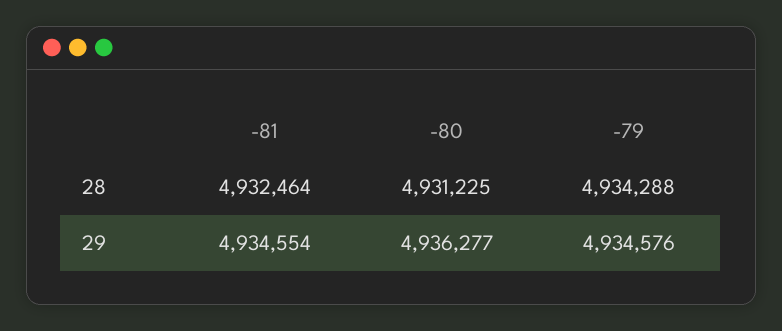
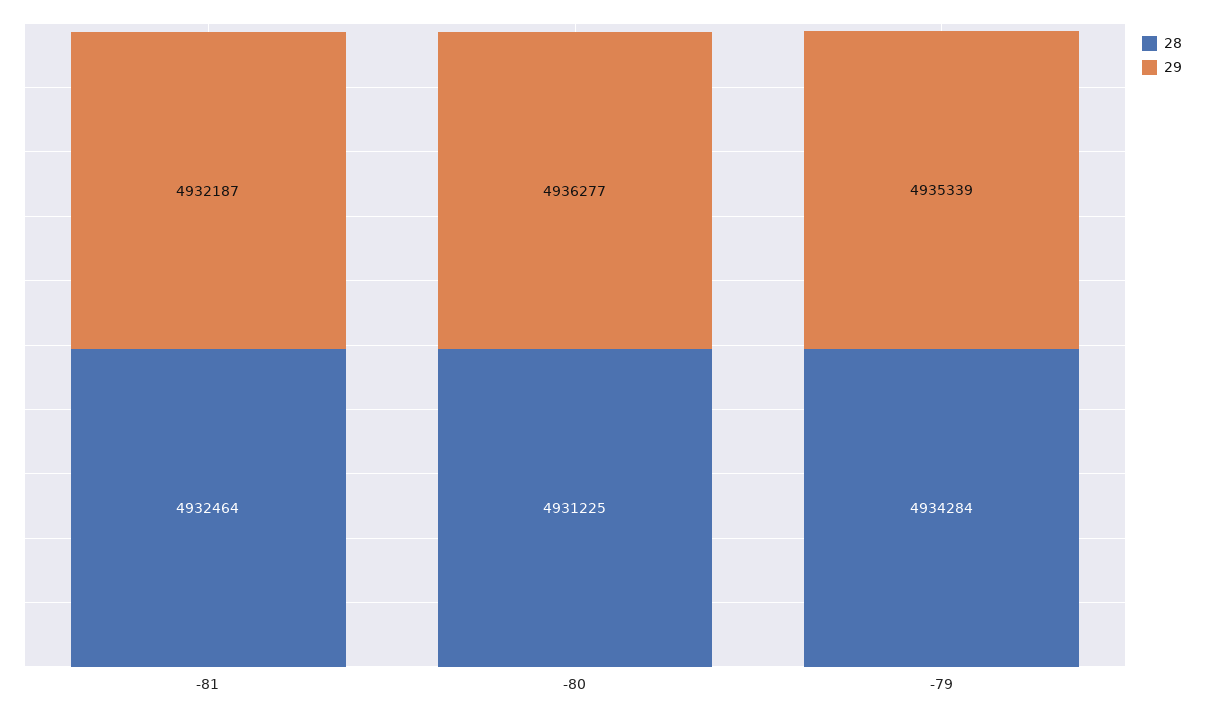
  {
    "28": {
      "-81": 4932464,
      "-80": 4931225,
-     "-79": 4934288
+     "-79": 4934284
    },
    "29": {
-     "-81": 4934554,
+     "-81": 4932187,
      "-80": 4936277,
-     "-79": 4934576
+     "-79": 4935339
    }
  }

